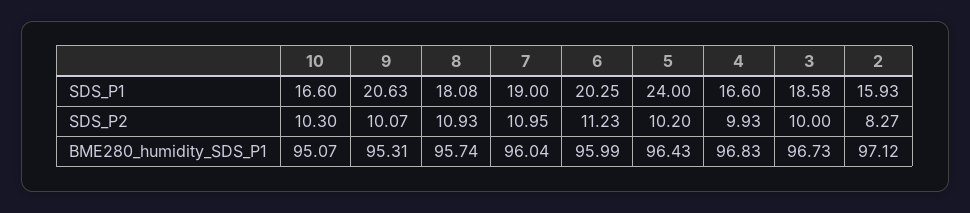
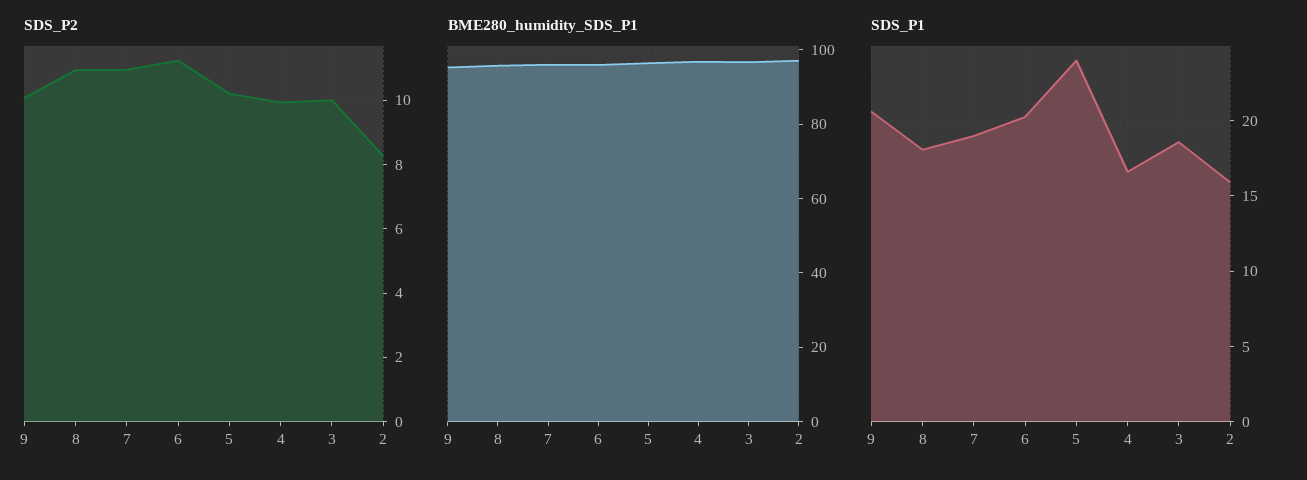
  {
    "SDS_P1": {
-     "10": 16.6,
      "9": 20.63,
      "8": 18.08,
      "7": 19,
      "6": 20.25,
      "5": 24,
      "4": 16.6,
      "3": 18.58,
      "2": 15.93
    },
    "SDS_P2": {
-     "10": 10.3,
      "9": 10.07,
      "8": 10.93,
      "7": 10.95,
      "6": 11.23,
      "5": 10.2,
      "4": 9.93,
      "3": 10,
      "2": 8.27
    },
    "BME280_humidity_SDS_P1": {
-     "10": 95.07,
      "9": 95.31,
      "8": 95.74,
      "7": 96.04,
      "6": 95.99,
      "5": 96.43,
      "4": 96.83,
      "3": 96.73,
      "2": 97.12
    }
  }

